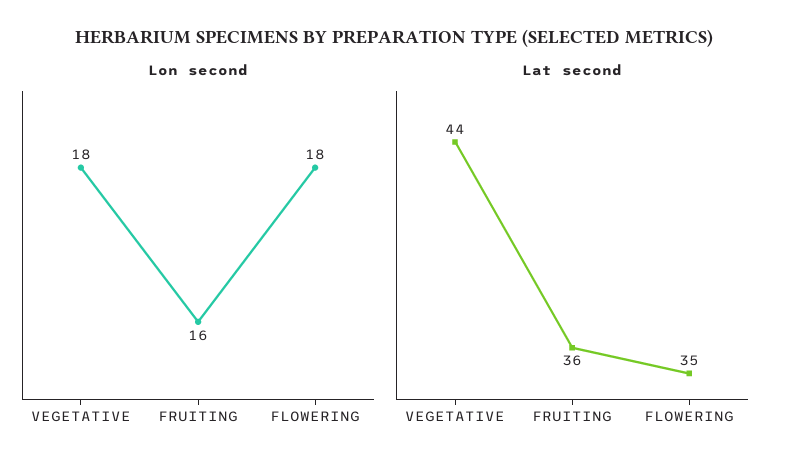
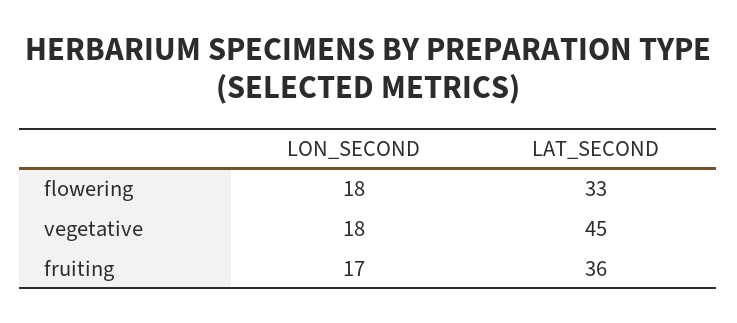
  {
    "Lon second": {
      "VEGETATIVE": 18,
-     "FRUITING": 16,
+     "FRUITING": 17,
      "FLOWERING": 18
    },
    "Lat second": {
-     "VEGETATIVE": 44,
+     "VEGETATIVE": 45,
      "FRUITING": 36,
-     "FLOWERING": 35
+     "FLOWERING": 33
    }
  }

